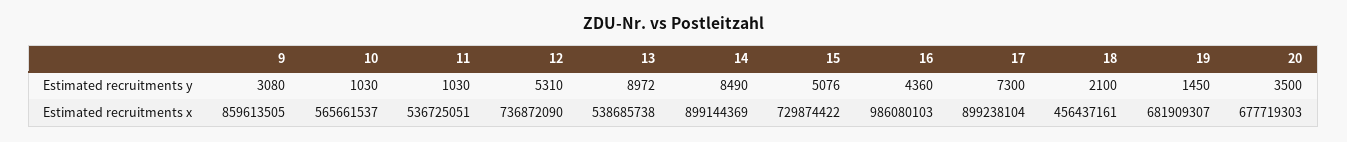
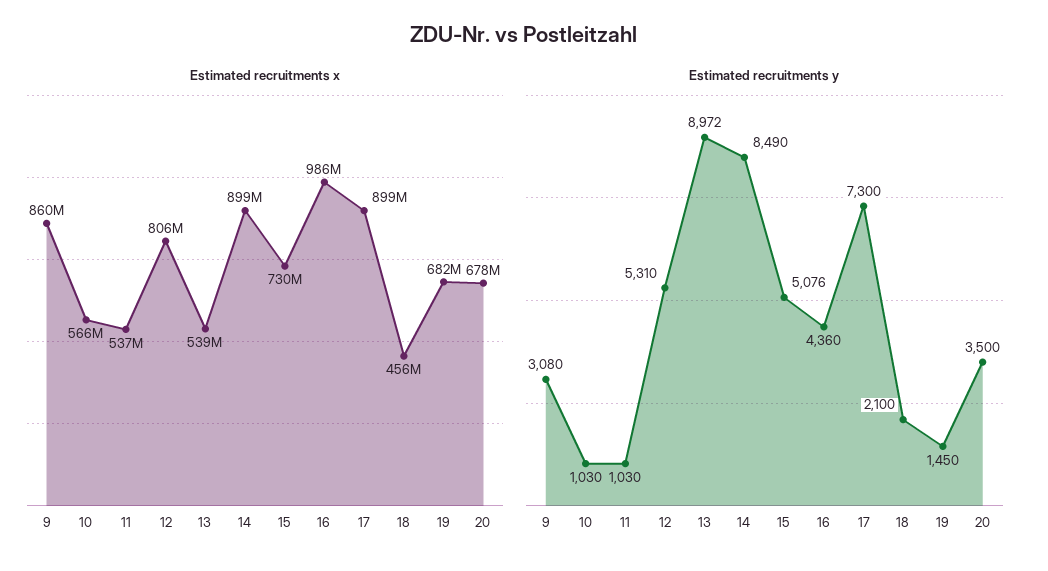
  {
    "Estimated recruitments y": {
      "9": 3080,
      "10": 1030,
      "11": 1030,
      "12": 5310,
      "13": 8972,
      "14": 8490,
      "15": 5076,
      "16": 4360,
      "17": 7300,
      "18": 2100,
      "19": 1450,
      "20": 3500
    },
    "Estimated recruitments x": {
      "9": 859613505,
      "10": 565661537,
      "11": 536725051,
-     "12": 736872090,
+     "12": 806000000,
      "13": 538685738,
      "14": 899144369,
      "15": 729874422,
      "16": 986080103,
      "17": 899238104,
      "18": 456437161,
      "19": 681909307,
      "20": 677719303
    }
  }

